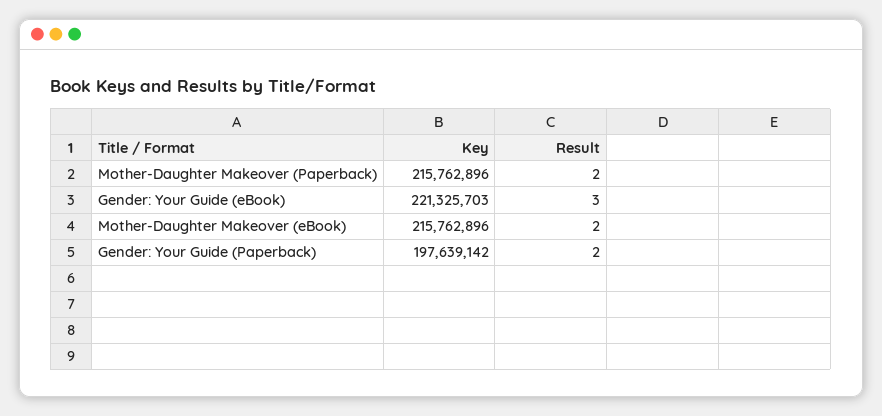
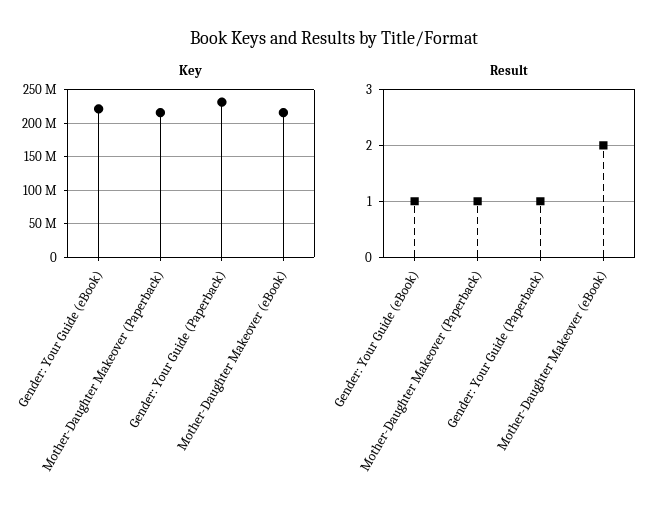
  {
    "Key": {
      "Mother-Daughter Makeover (Paperback)": 215762896,
      "Gender: Your Guide (eBook)": 221325703,
      "Mother-Daughter Makeover (eBook)": 215762896,
-     "Gender: Your Guide (Paperback)": 197639142
+     "Gender: Your Guide (Paperback)": 230000000
    },
    "Result": {
-     "Mother-Daughter Makeover (Paperback)": 2,
+     "Mother-Daughter Makeover (Paperback)": 1,
-     "Gender: Your Guide (eBook)": 3,
+     "Gender: Your Guide (eBook)": 1,
      "Mother-Daughter Makeover (eBook)": 2,
-     "Gender: Your Guide (Paperback)": 2
+     "Gender: Your Guide (Paperback)": 1
    }
  }

